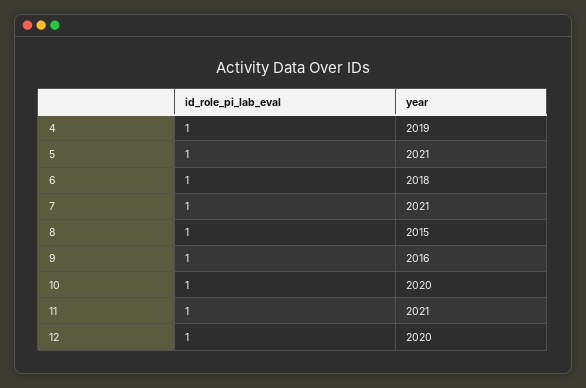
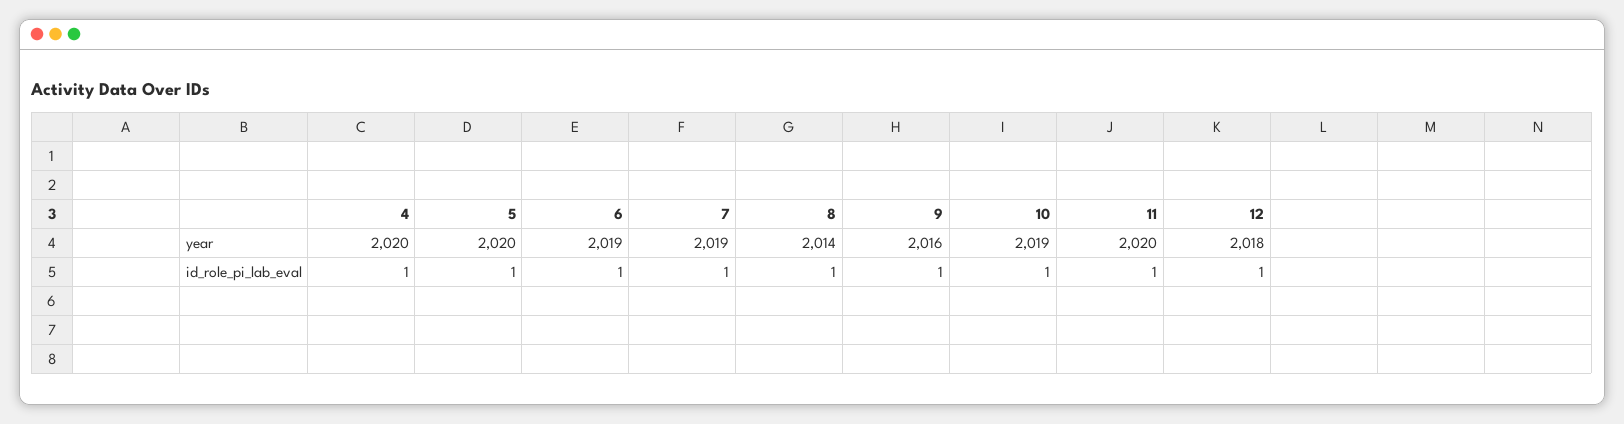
  {
    "id_role_pi_lab_eval": {
      "4": 1,
      "5": 1,
      "6": 1,
      "7": 1,
      "8": 1,
      "9": 1,
      "10": 1,
      "11": 1,
      "12": 1
    },
    "year": {
-     "4": 2019,
+     "4": 2020,
-     "5": 2021,
+     "5": 2020,
-     "6": 2018,
+     "6": 2019,
-     "7": 2021,
+     "7": 2019,
-     "8": 2015,
+     "8": 2014,
      "9": 2016,
-     "10": 2020,
+     "10": 2019,
-     "11": 2021,
+     "11": 2020,
-     "12": 2020
+     "12": 2018
    }
  }

